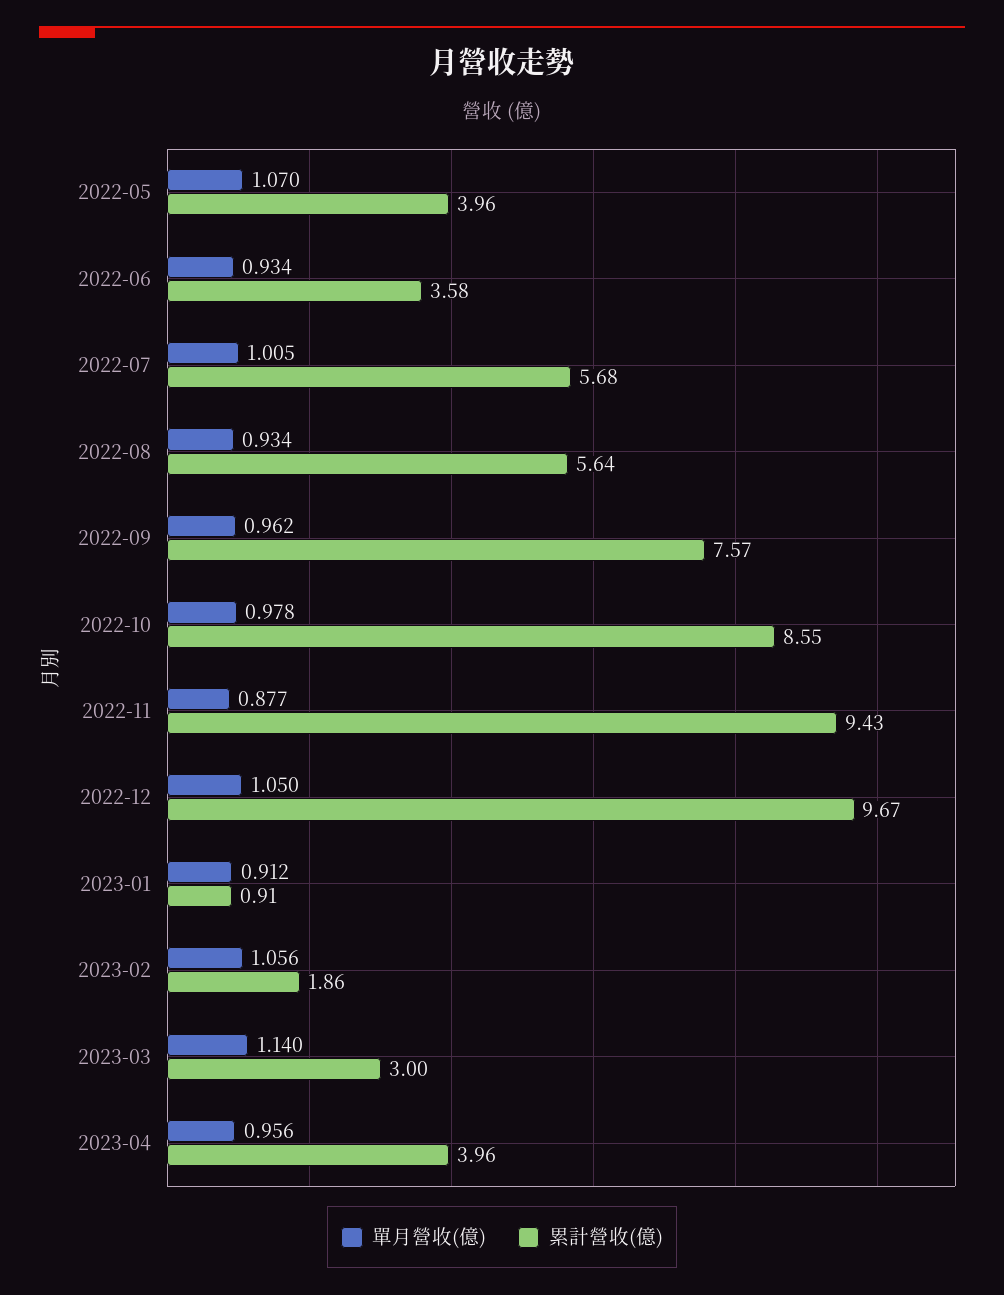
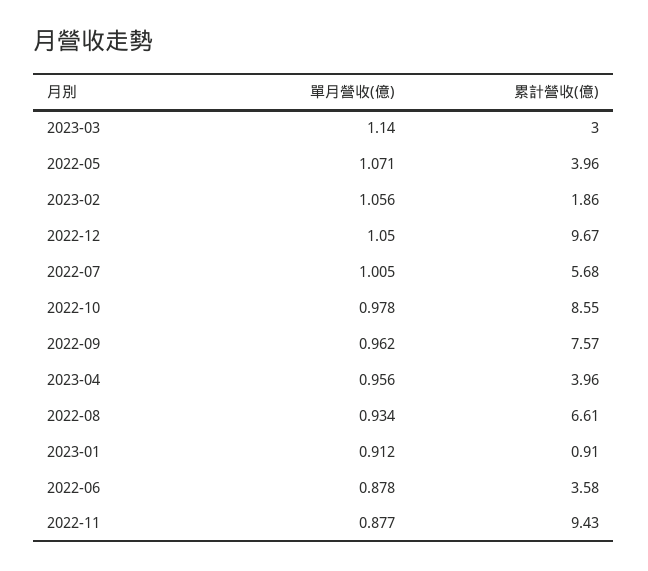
  {
    "單月營收(億)": {
-     "2022-05": 1.07,
+     "2022-05": 1.071,
-     "2022-06": 0.934,
+     "2022-06": 0.878,
      "2022-07": 1.005,
      "2022-08": 0.934,
      "2022-09": 0.962,
      "2022-10": 0.978,
      "2022-11": 0.877,
      "2022-12": 1.05,
      "2023-01": 0.912,
      "2023-02": 1.056,
      "2023-03": 1.14,
      "2023-04": 0.956
    },
    "累計營收(億)": {
      "2022-05": 3.96,
      "2022-06": 3.58,
      "2022-07": 5.68,
-     "2022-08": 5.64,
+     "2022-08": 6.61,
      "2022-09": 7.57,
      "2022-10": 8.55,
      "2022-11": 9.43,
      "2022-12": 9.67,
      "2023-01": 0.91,
      "2023-02": 1.86,
      "2023-03": 3,
      "2023-04": 3.96
    }
  }

